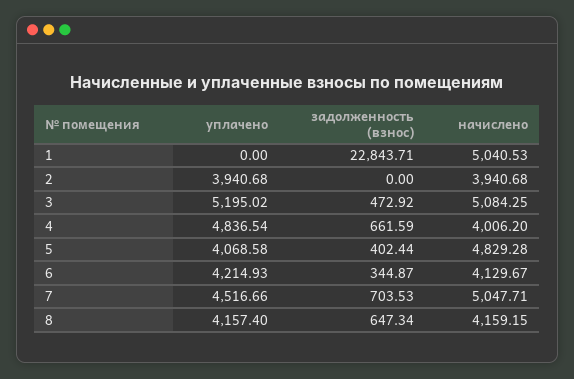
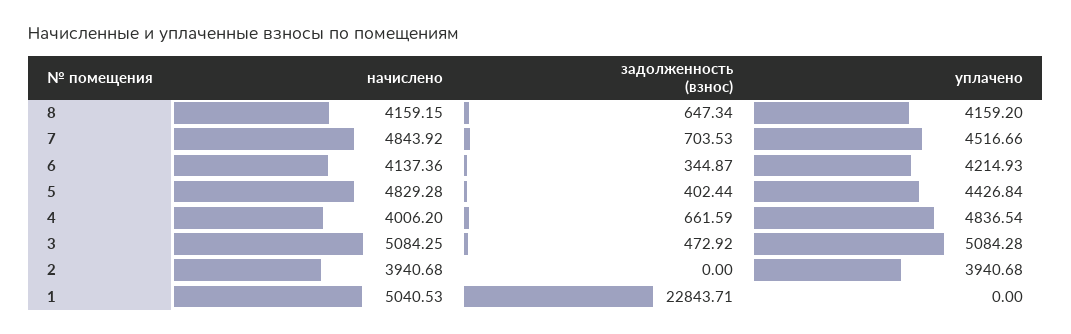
  {
    "уплачено": {
      "1": 0,
      "2": 3940.68,
-     "3": 5195.02,
+     "3": 5084.28,
      "4": 4836.54,
-     "5": 4068.58,
+     "5": 4426.84,
      "6": 4214.93,
      "7": 4516.66,
-     "8": 4157.4
+     "8": 4159.2
    },
    "задолженность (взнос)": {
      "1": 22843.71,
      "2": 0,
      "3": 472.92,
      "4": 661.59,
      "5": 402.44,
      "6": 344.87,
      "7": 703.53,
      "8": 647.34
    },
    "начислено": {
      "1": 5040.53,
      "2": 3940.68,
      "3": 5084.25,
      "4": 4006.2,
      "5": 4829.28,
-     "6": 4129.67,
+     "6": 4137.36,
-     "7": 5047.71,
+     "7": 4843.92,
      "8": 4159.15
    }
  }

